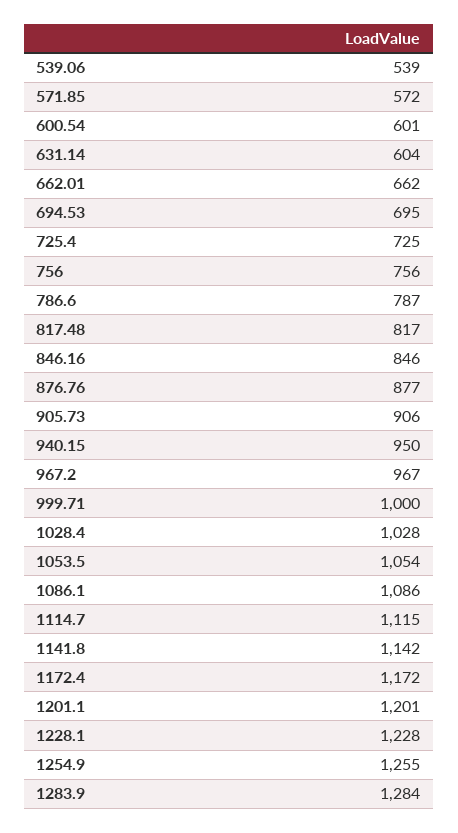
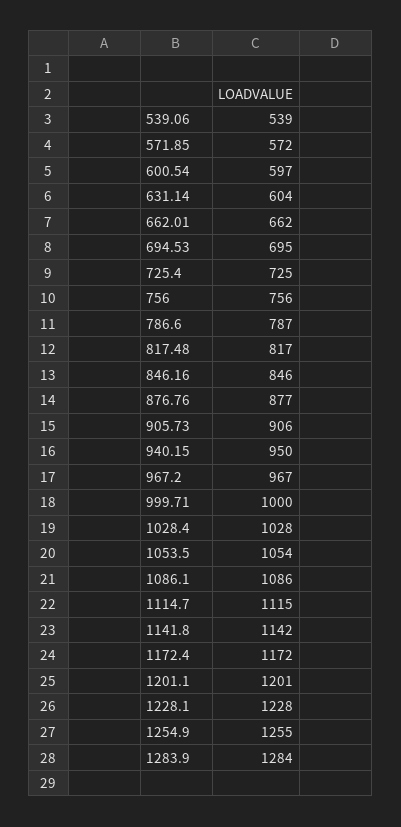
  {
    "539.06": 539,
    "571.85": 572,
-   "600.54": 601,
+   "600.54": 597,
    "631.14": 604,
    "662.01": 662,
    "694.53": 695,
    "725.4": 725,
    "756": 756,
    "786.6": 787,
    "817.48": 817,
    "846.16": 846,
    "876.76": 877,
    "905.73": 906,
    "940.15": 950,
    "967.2": 967,
    "999.71": 1000,
    "1028.4": 1028,
    "1053.5": 1054,
    "1086.1": 1086,
    "1114.7": 1115,
    "1141.8": 1142,
    "1172.4": 1172,
    "1201.1": 1201,
    "1228.1": 1228,
    "1254.9": 1255,
    "1283.9": 1284
  }

